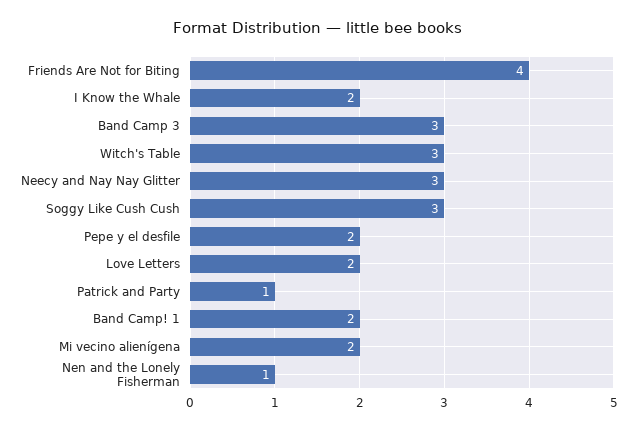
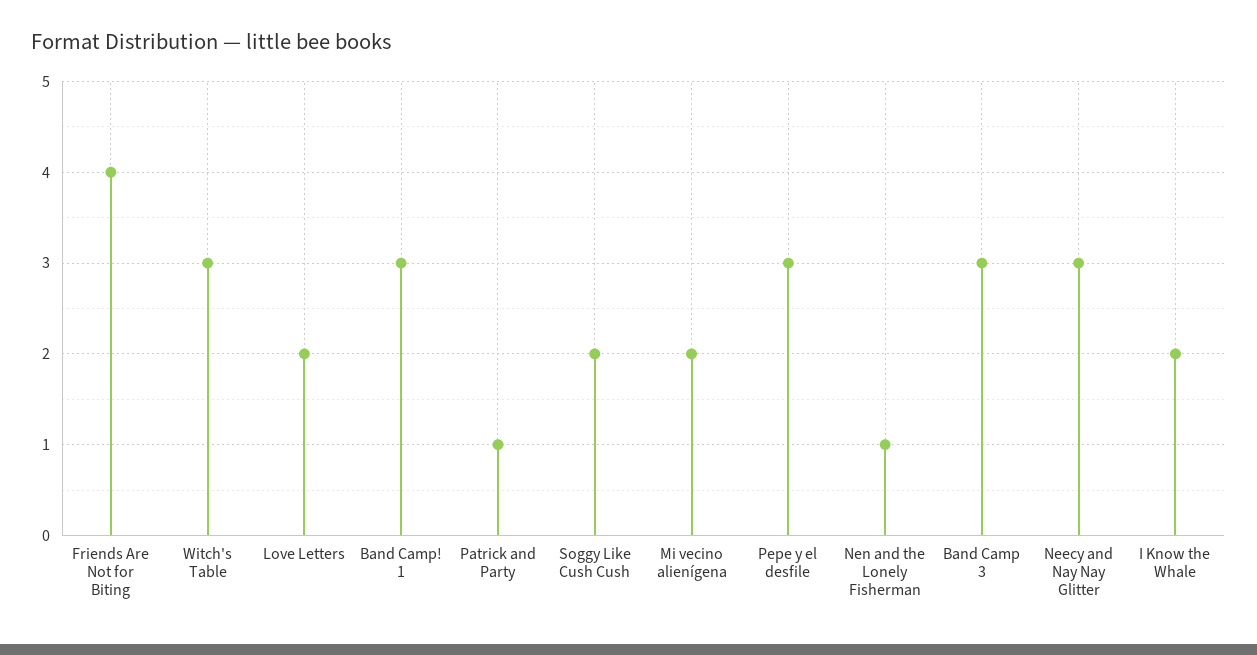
  {
    "Friends Are Not for Biting": 4,
    "I Know the Whale": 2,
    "Band Camp 3": 3,
    "Witch's Table": 3,
    "Neecy and Nay Nay Glitter": 3,
-   "Soggy Like Cush Cush": 3,
+   "Soggy Like Cush Cush": 2,
-   "Pepe y el desfile": 2,
+   "Pepe y el desfile": 3,
    "Love Letters": 2,
    "Patrick and Party": 1,
-   "Band Camp! 1": 2,
+   "Band Camp! 1": 3,
    "Mi vecino alienígena": 2,
    "Nen and the Lonely Fisherman": 1
  }

